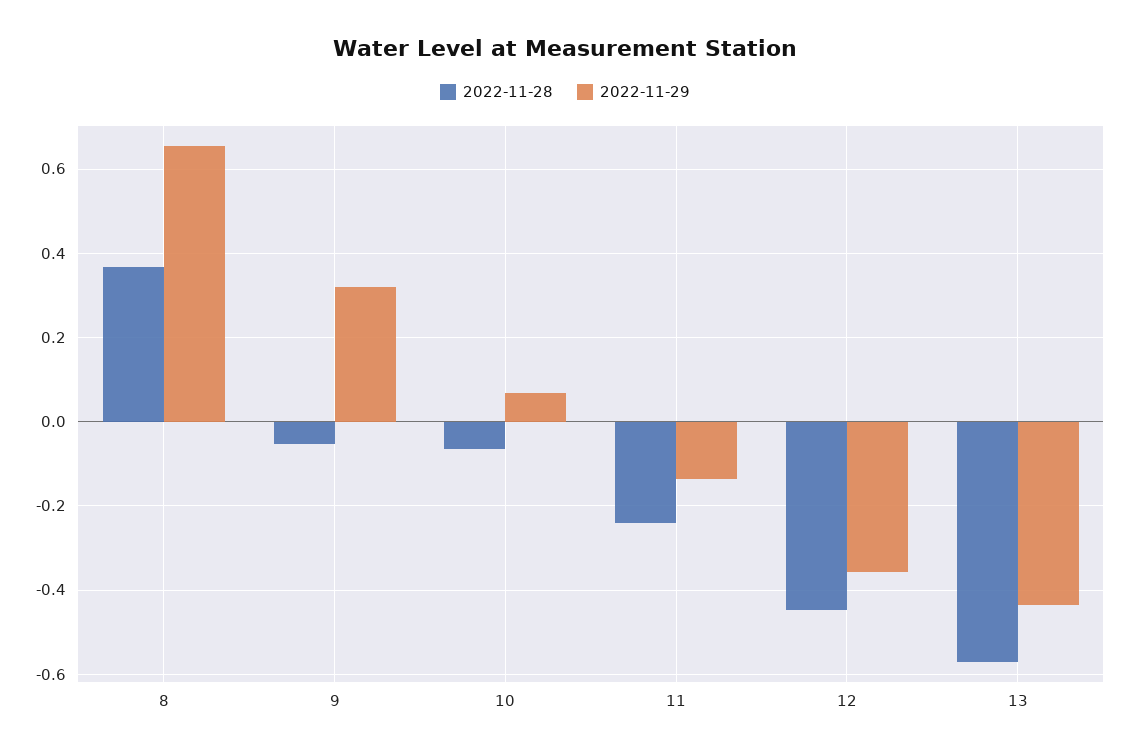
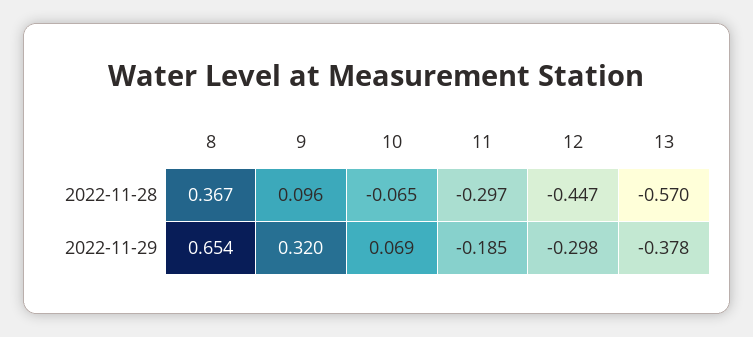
  {
    "2022-11-28": {
      "8": 0.367,
-     "9": -0.06,
+     "9": 0.096,
      "10": -0.065,
-     "11": -0.24,
+     "11": -0.297,
      "12": -0.447,
      "13": -0.57
    },
    "2022-11-29": {
      "8": 0.654,
      "9": 0.32,
      "10": 0.069,
-     "11": -0.14,
+     "11": -0.185,
-     "12": -0.36,
+     "12": -0.298,
-     "13": -0.44
+     "13": -0.378
    }
  }

